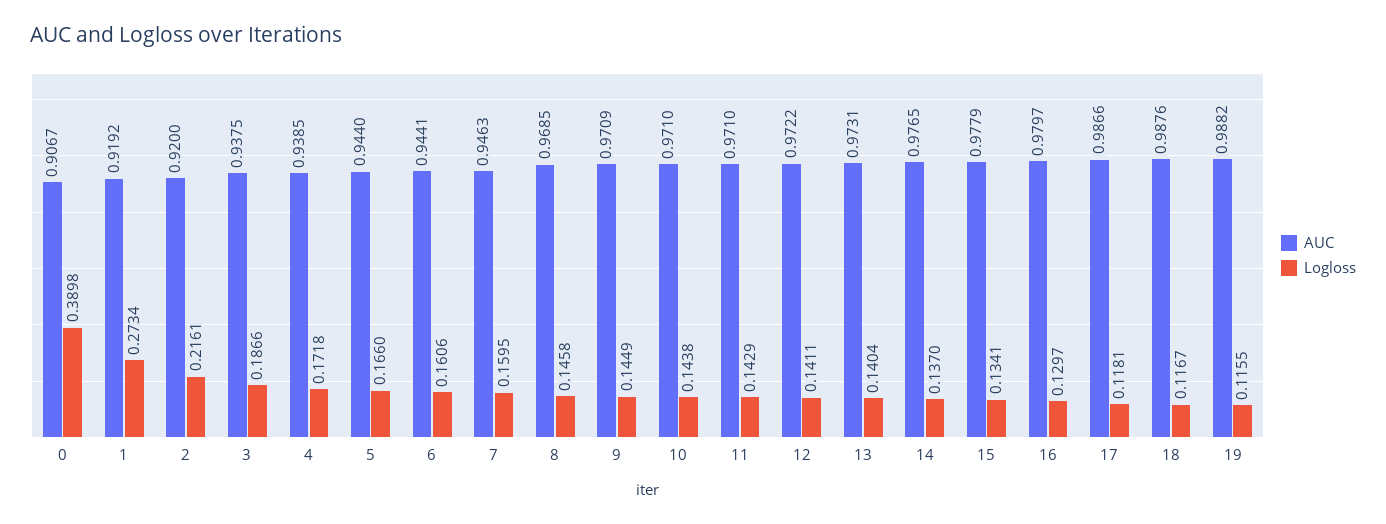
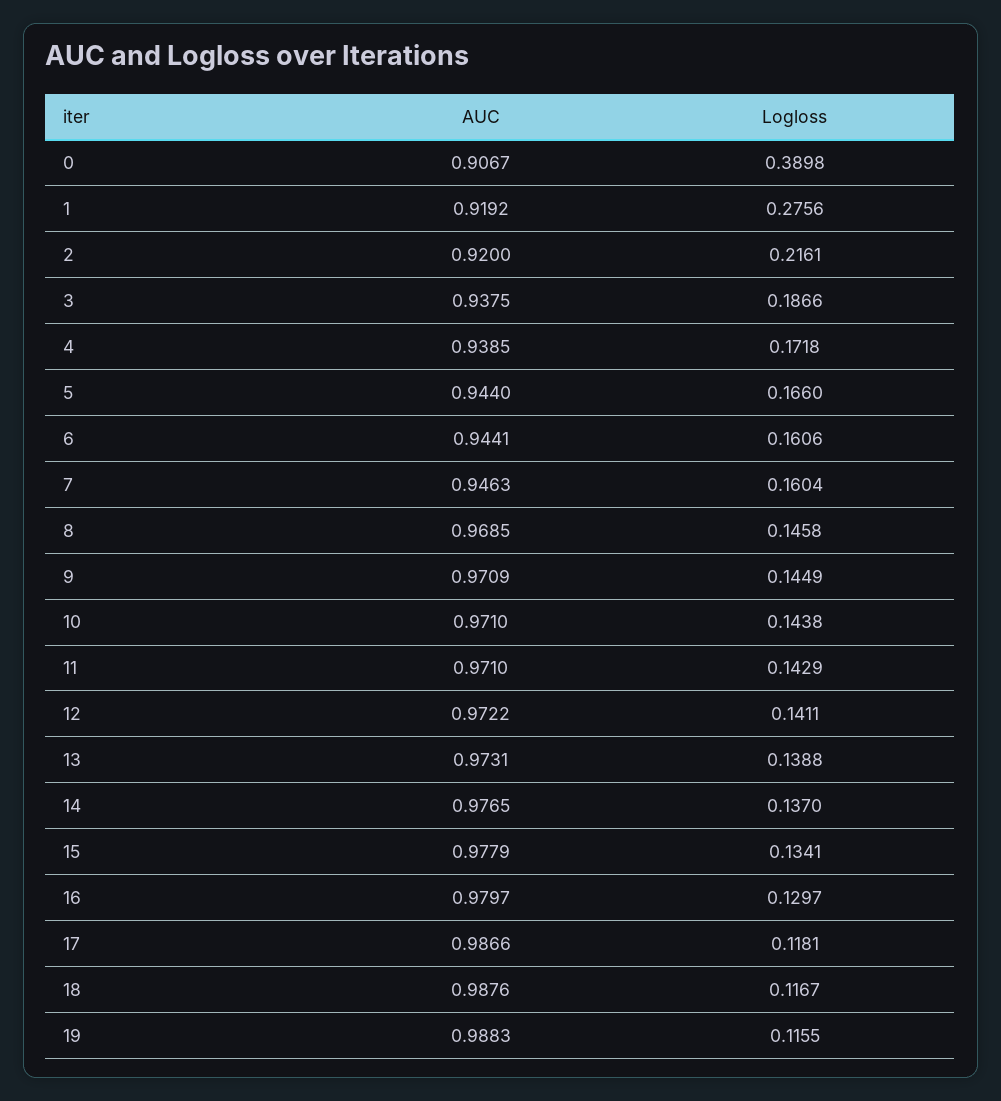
  {
    "AUC": {
      "0": 0.9067,
      "1": 0.9192,
      "2": 0.92,
      "3": 0.9375,
      "4": 0.9385,
      "5": 0.944,
      "6": 0.9441,
      "7": 0.9463,
      "8": 0.9685,
      "9": 0.9709,
      "10": 0.971,
      "11": 0.971,
      "12": 0.9722,
      "13": 0.9731,
      "14": 0.9765,
      "15": 0.9779,
      "16": 0.9797,
      "17": 0.9866,
      "18": 0.9876,
-     "19": 0.9882
+     "19": 0.9883
    },
    "Logloss": {
      "0": 0.3898,
-     "1": 0.2734,
+     "1": 0.2756,
      "2": 0.2161,
      "3": 0.1866,
      "4": 0.1718,
      "5": 0.166,
      "6": 0.1606,
-     "7": 0.1595,
+     "7": 0.1604,
      "8": 0.1458,
      "9": 0.1449,
      "10": 0.1438,
      "11": 0.1429,
      "12": 0.1411,
-     "13": 0.1404,
+     "13": 0.1388,
      "14": 0.137,
      "15": 0.1341,
      "16": 0.1297,
      "17": 0.1181,
      "18": 0.1167,
      "19": 0.1155
    }
  }

